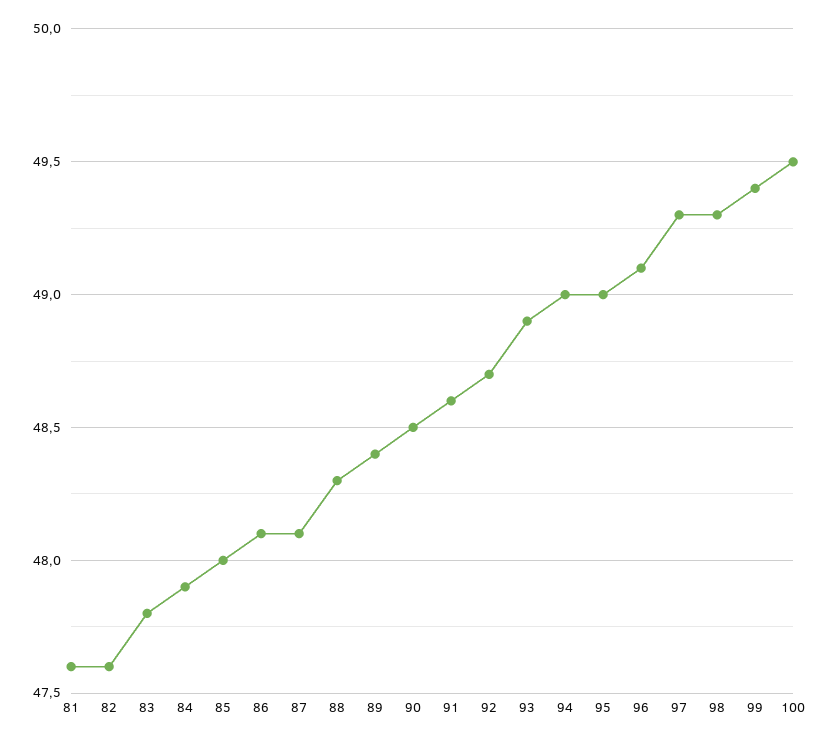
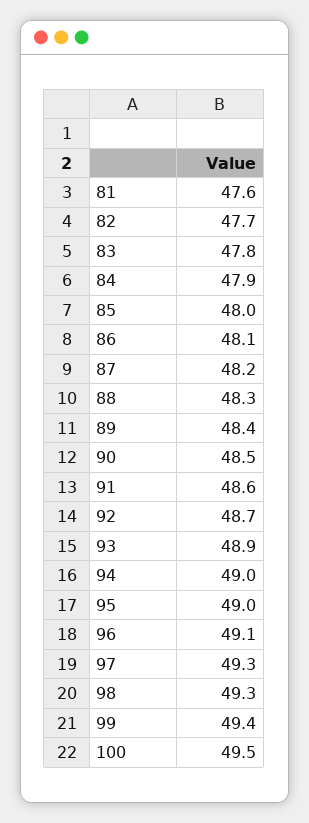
  {
    "81": 47.6,
-   "82": 47.6,
+   "82": 47.7,
    "83": 47.8,
    "84": 47.9,
    "85": 48,
    "86": 48.1,
-   "87": 48.1,
+   "87": 48.2,
    "88": 48.3,
    "89": 48.4,
    "90": 48.5,
    "91": 48.6,
    "92": 48.7,
    "93": 48.9,
    "94": 49,
    "95": 49,
    "96": 49.1,
    "97": 49.3,
    "98": 49.3,
    "99": 49.4,
    "100": 49.5
  }

